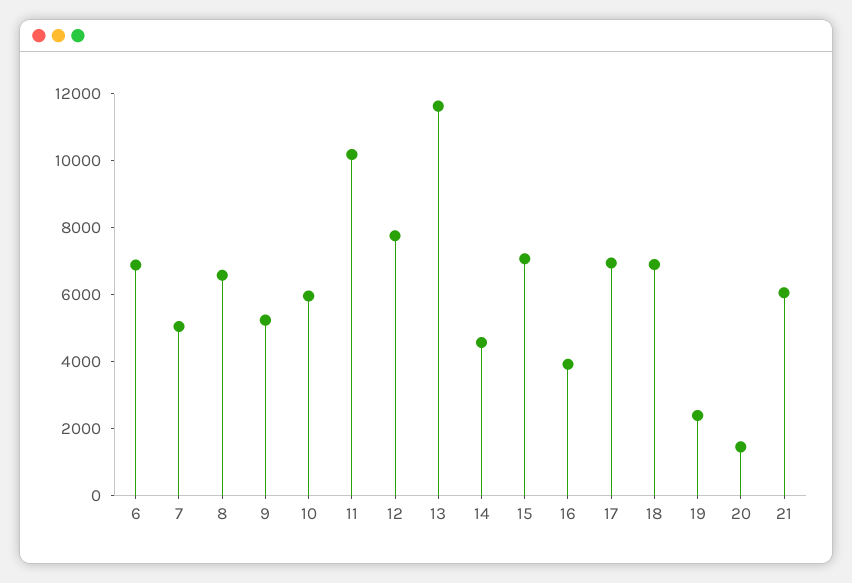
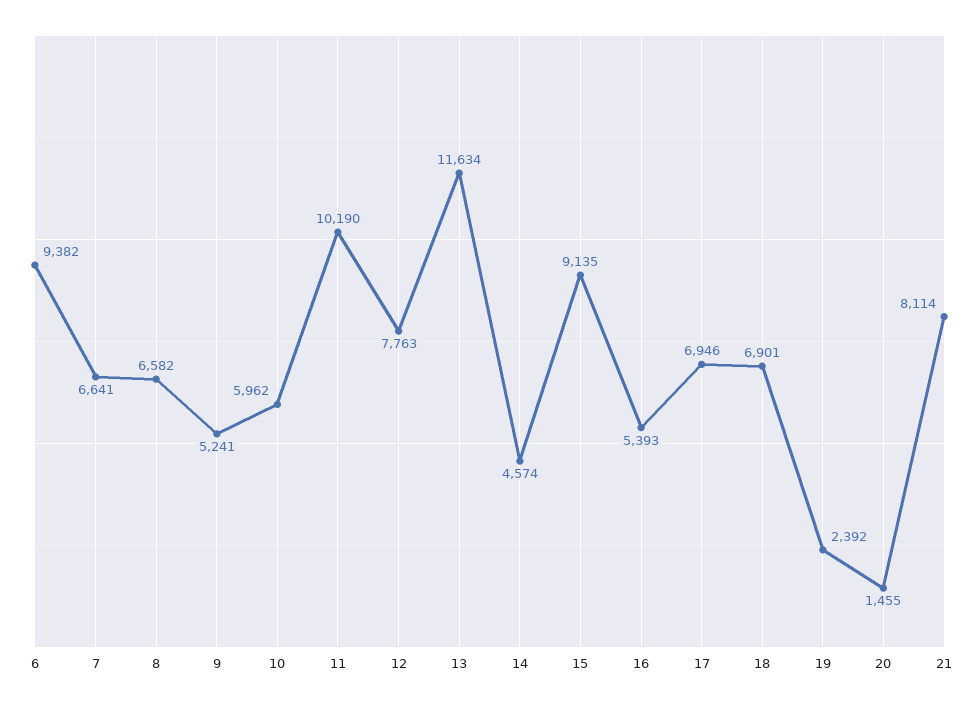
  {
-   "6": 7000,
+   "6": 9382,
-   "7": 5000,
+   "7": 6641,
    "8": 6582,
    "9": 5241,
    "10": 5962,
    "11": 10190,
    "12": 7763,
    "13": 11634,
    "14": 4574,
-   "15": 7000,
+   "15": 9135,
-   "16": 4000,
+   "16": 5393,
    "17": 6946,
    "18": 6901,
    "19": 2392,
    "20": 1455,
-   "21": 6000
+   "21": 8114
  }

